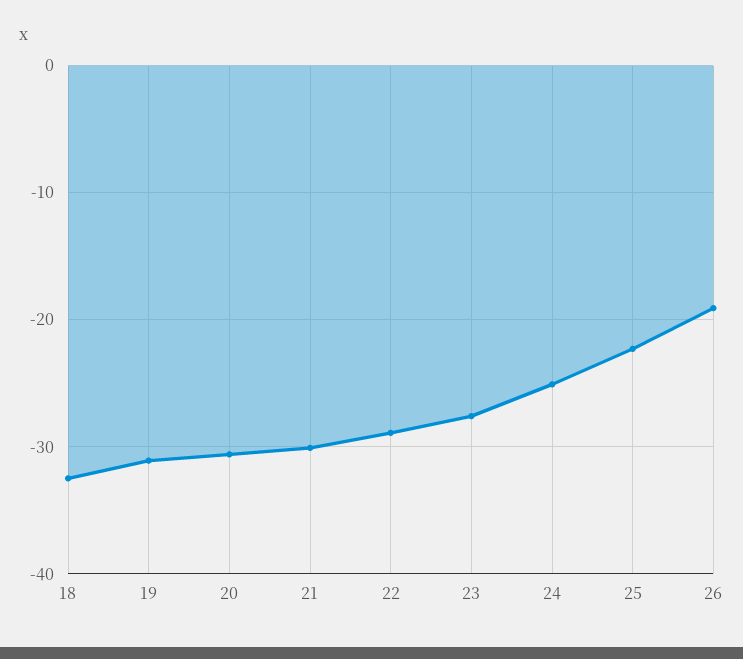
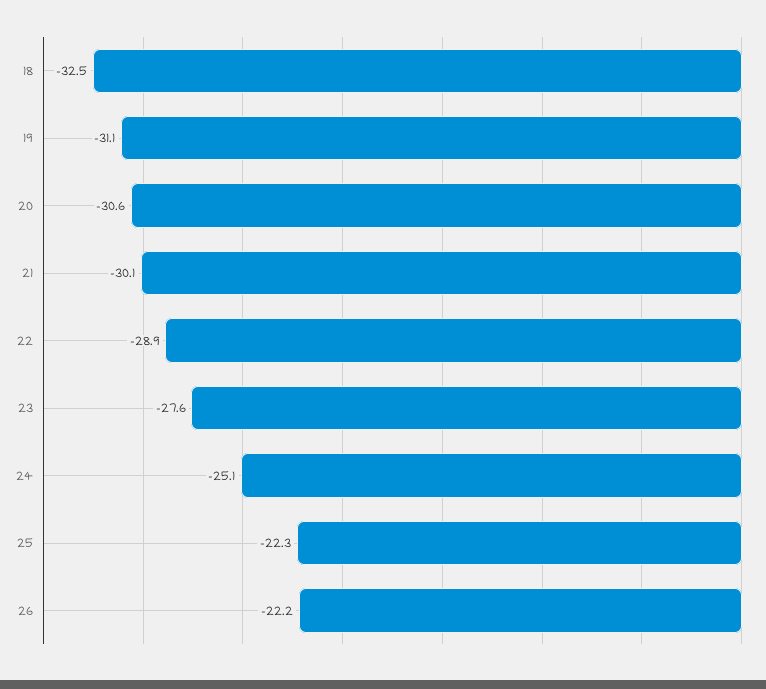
  {
    "18": -32.5,
    "19": -31.1,
    "20": -30.6,
    "21": -30.1,
    "22": -28.9,
    "23": -27.6,
    "24": -25.1,
    "25": -22.3,
-   "26": -19
+   "26": -22.2
  }

